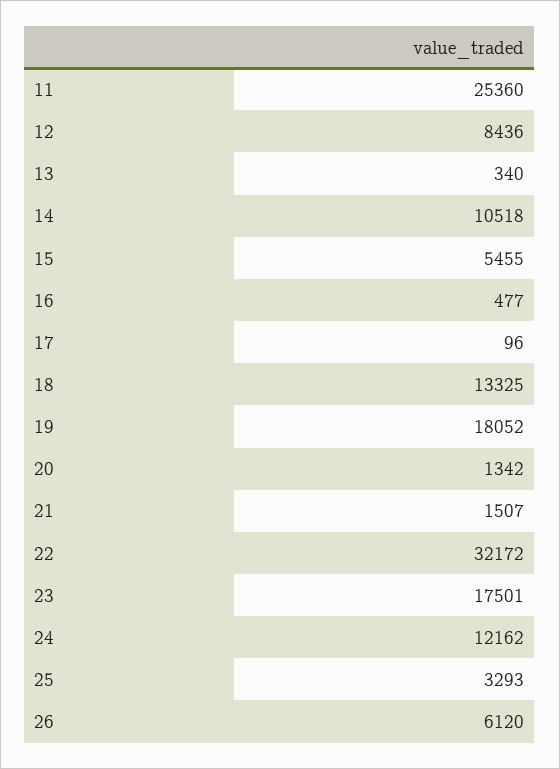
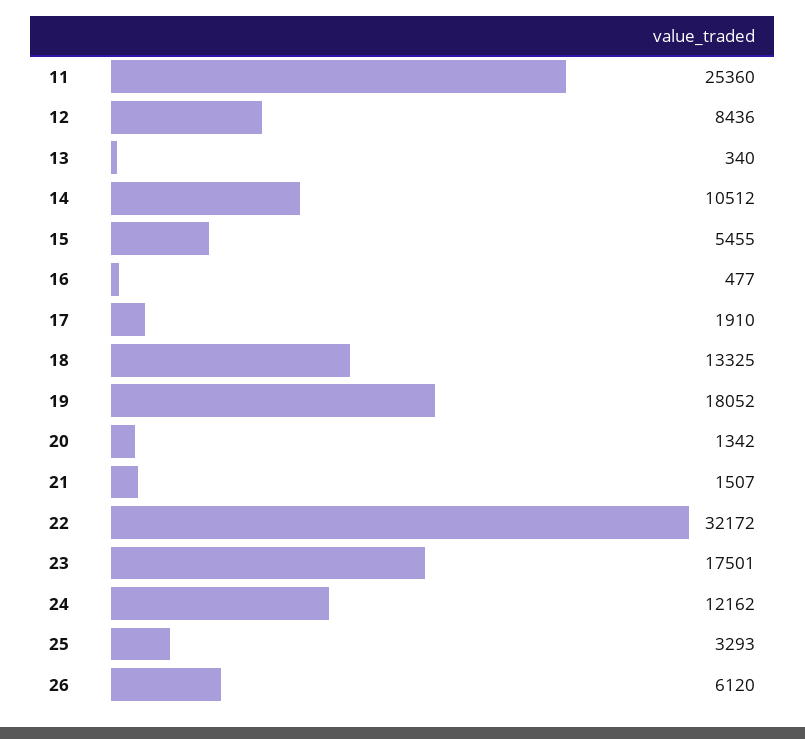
  {
    "11": 25360,
    "12": 8436,
    "13": 340,
-   "14": 10518,
+   "14": 10512,
    "15": 5455,
    "16": 477,
-   "17": 96,
+   "17": 1910,
    "18": 13325,
    "19": 18052,
    "20": 1342,
    "21": 1507,
    "22": 32172,
    "23": 17501,
    "24": 12162,
    "25": 3293,
    "26": 6120
  }

